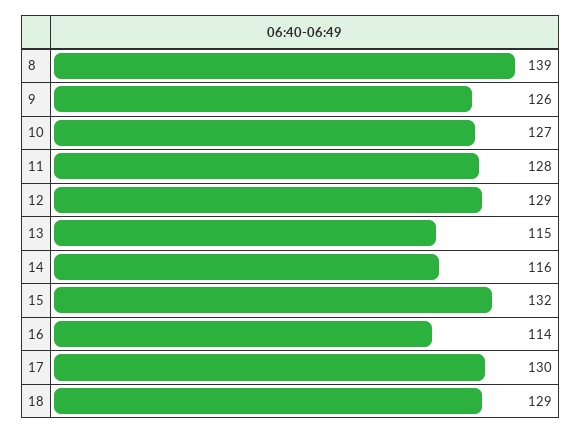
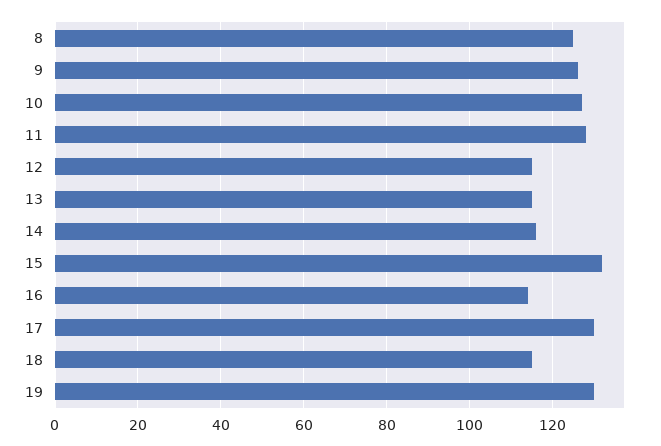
  {
-   "8": 139,
+   "8": 125,
    "9": 126,
    "10": 127,
    "11": 128,
-   "12": 129,
+   "12": 115,
    "13": 115,
    "14": 116,
    "15": 132,
    "16": 114,
    "17": 130,
-   "18": 129
+   "18": 115,
+   "19": 130
  }

